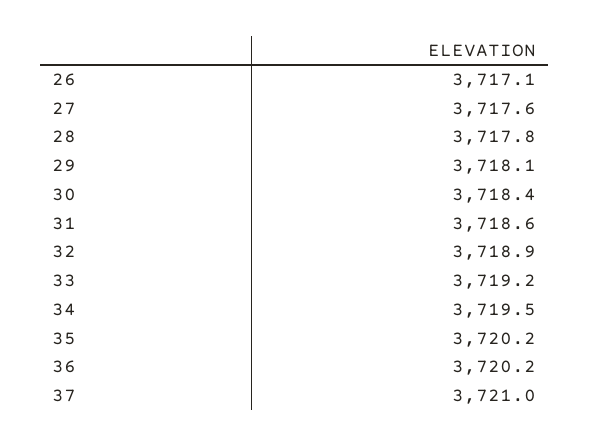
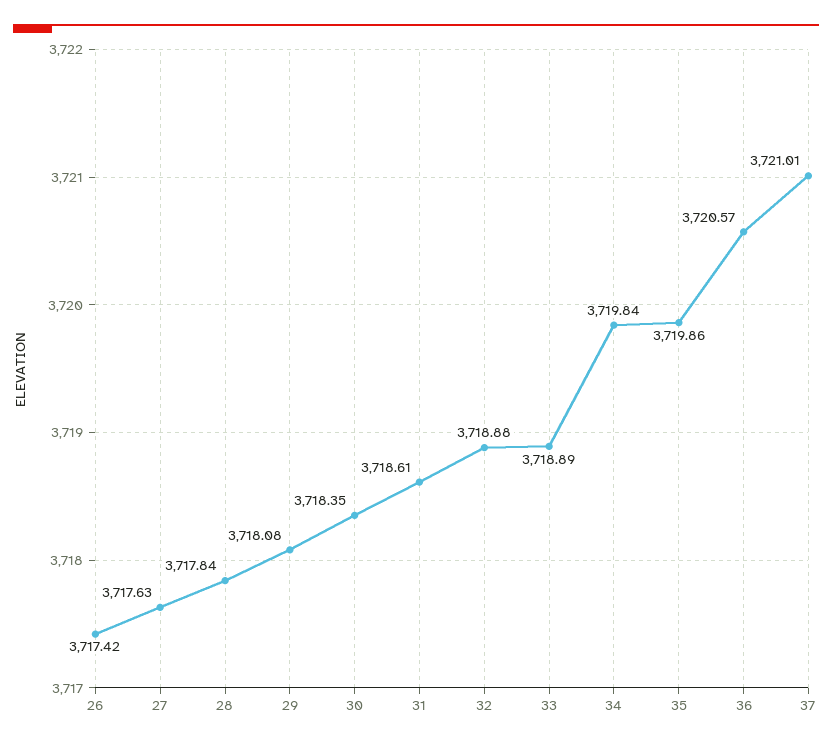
  {
-   "26": 3717.1,
+   "26": 3717.42,
    "27": 3717.63,
    "28": 3717.84,
    "29": 3718.08,
    "30": 3718.35,
    "31": 3718.61,
    "32": 3718.88,
-   "33": 3719.2,
+   "33": 3718.89,
-   "34": 3719.5,
+   "34": 3719.84,
-   "35": 3720.2,
+   "35": 3719.86,
-   "36": 3720.2,
+   "36": 3720.57,
    "37": 3721.01
  }

